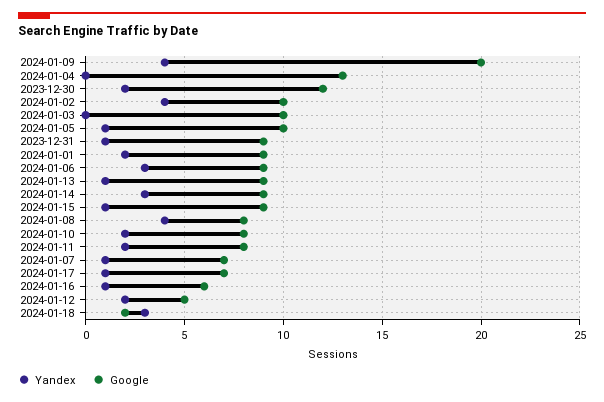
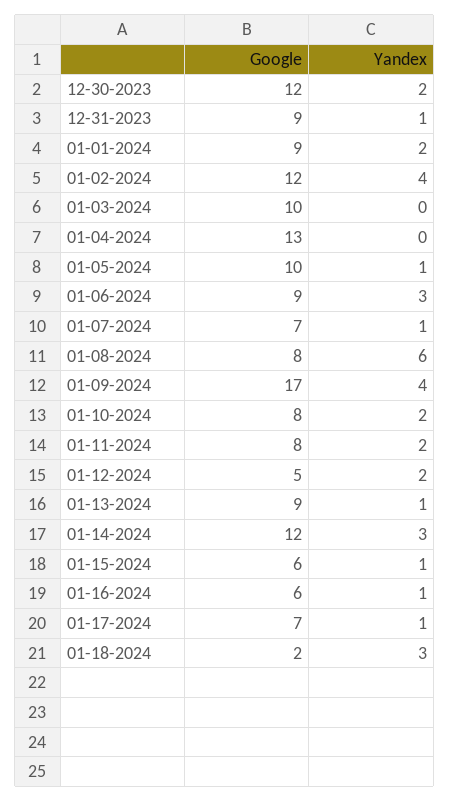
  {
    "Yandex": {
      "2024-01-09": 4,
      "2024-01-04": 0,
      "2023-12-30": 2,
      "2024-01-02": 4,
      "2024-01-03": 0,
      "2024-01-05": 1,
      "2023-12-31": 1,
      "2024-01-01": 2,
      "2024-01-06": 3,
      "2024-01-13": 1,
      "2024-01-14": 3,
      "2024-01-15": 1,
-     "2024-01-08": 4,
+     "2024-01-08": 6,
      "2024-01-10": 2,
      "2024-01-11": 2,
      "2024-01-07": 1,
      "2024-01-17": 1,
      "2024-01-16": 1,
      "2024-01-12": 2,
      "2024-01-18": 3
    },
    "Google": {
-     "2024-01-09": 20,
+     "2024-01-09": 17,
      "2024-01-04": 13,
      "2023-12-30": 12,
-     "2024-01-02": 10,
+     "2024-01-02": 12,
      "2024-01-03": 10,
      "2024-01-05": 10,
      "2023-12-31": 9,
      "2024-01-01": 9,
      "2024-01-06": 9,
      "2024-01-13": 9,
-     "2024-01-14": 9,
+     "2024-01-14": 12,
-     "2024-01-15": 9,
+     "2024-01-15": 6,
      "2024-01-08": 8,
      "2024-01-10": 8,
      "2024-01-11": 8,
      "2024-01-07": 7,
      "2024-01-17": 7,
      "2024-01-16": 6,
      "2024-01-12": 5,
      "2024-01-18": 2
    }
  }

